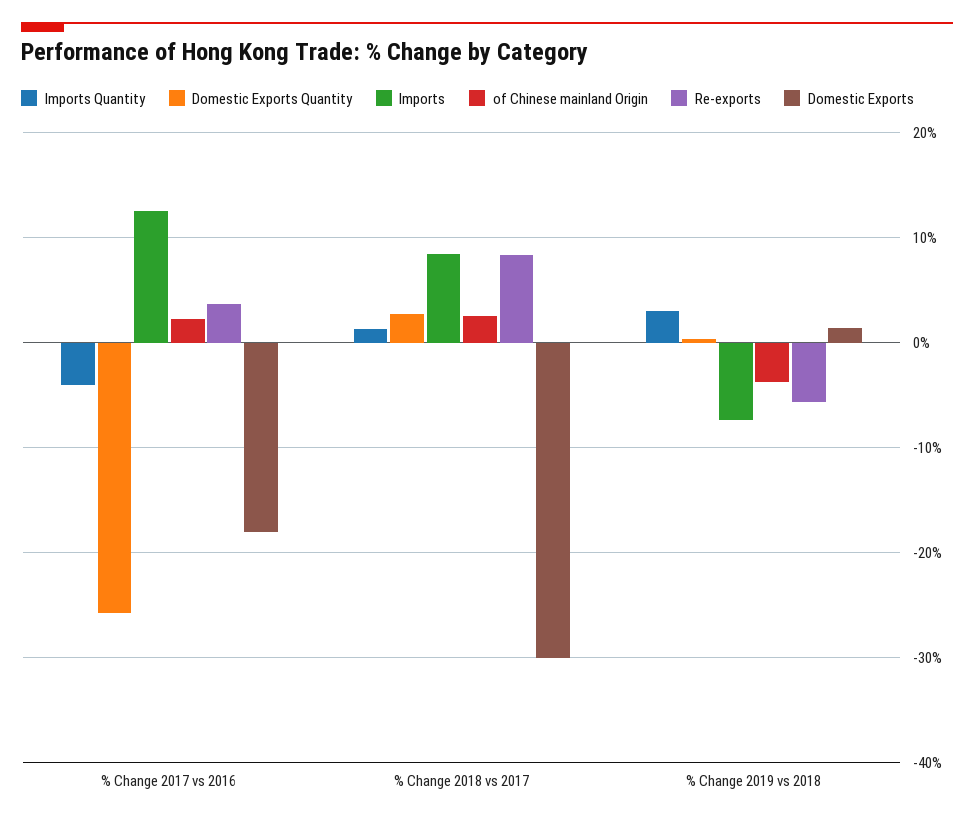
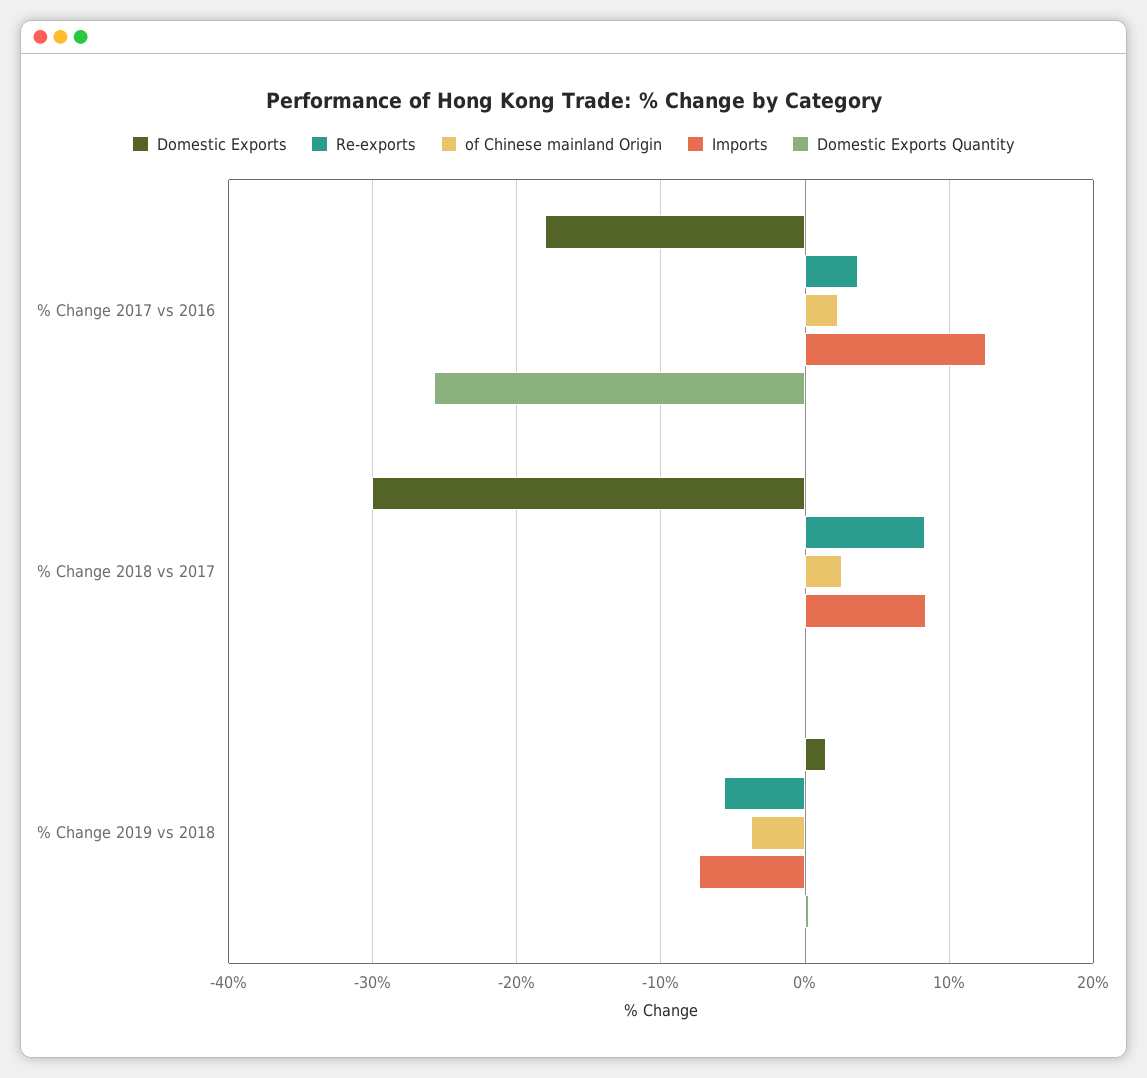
  {
-   "Imports Quantity": {
-     "% Change 2017 vs 2016": -4,
-     "% Change 2018 vs 2017": 1,
-     "% Change 2019 vs 2018": 3
-   },
    "Domestic Exports Quantity": {
      "% Change 2017 vs 2016": -26,
-     "% Change 2018 vs 2017": 3,
+     "% Change 2018 vs 2017": 0,
      "% Change 2019 vs 2018": 0
    },
    "Imports": {
      "% Change 2017 vs 2016": 13,
      "% Change 2018 vs 2017": 8,
      "% Change 2019 vs 2018": -7
    },
    "of Chinese mainland Origin": {
      "% Change 2017 vs 2016": 2,
      "% Change 2018 vs 2017": 3,
      "% Change 2019 vs 2018": -4
    },
    "Re-exports": {
      "% Change 2017 vs 2016": 4,
      "% Change 2018 vs 2017": 8,
      "% Change 2019 vs 2018": -6
    },
    "Domestic Exports": {
      "% Change 2017 vs 2016": -18,
      "% Change 2018 vs 2017": -30,
      "% Change 2019 vs 2018": 1
    }
  }

